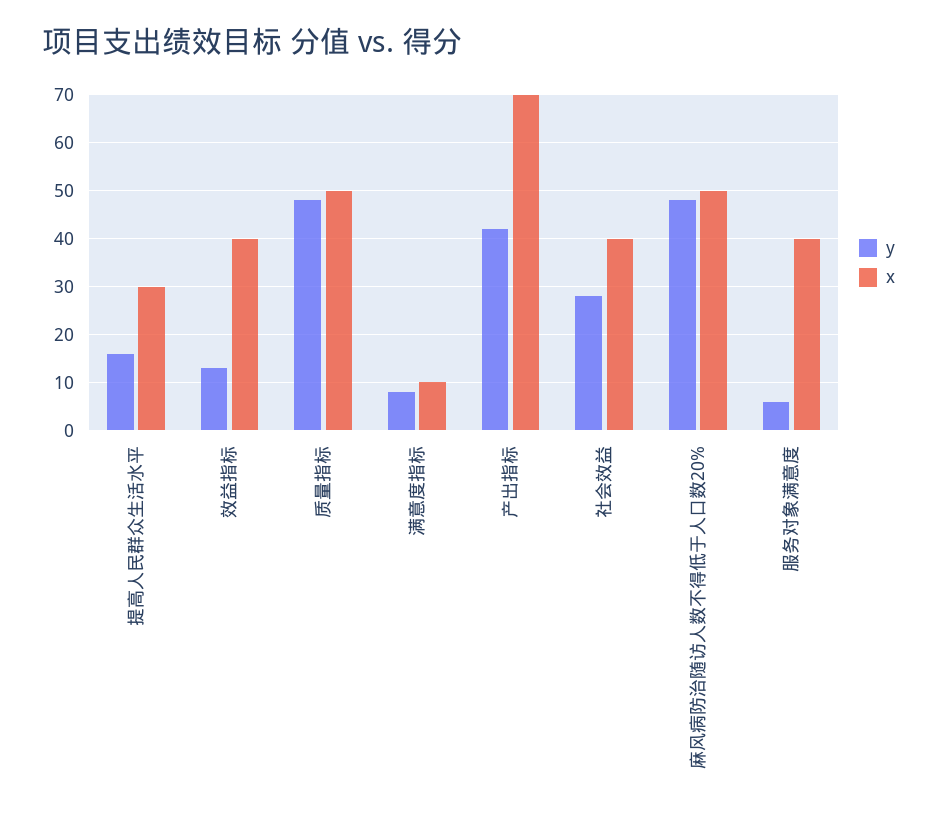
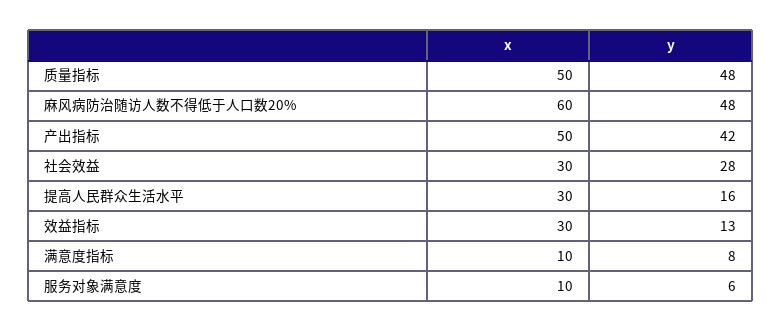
  {
    "y": {
      "提高人民群众生活水平": 16,
      "效益指标": 13,
      "质量指标": 48,
      "满意度指标": 8,
      "产出指标": 42,
      "社会效益": 28,
      "麻风病防治随访人数不得低于人口数20%": 48,
      "服务对象满意度": 6
    },
    "x": {
      "提高人民群众生活水平": 30,
-     "效益指标": 40,
+     "效益指标": 30,
      "质量指标": 50,
      "满意度指标": 10,
-     "产出指标": 70,
+     "产出指标": 50,
-     "社会效益": 40,
+     "社会效益": 30,
-     "麻风病防治随访人数不得低于人口数20%": 50,
+     "麻风病防治随访人数不得低于人口数20%": 60,
-     "服务对象满意度": 40
+     "服务对象满意度": 10
    }
  }

